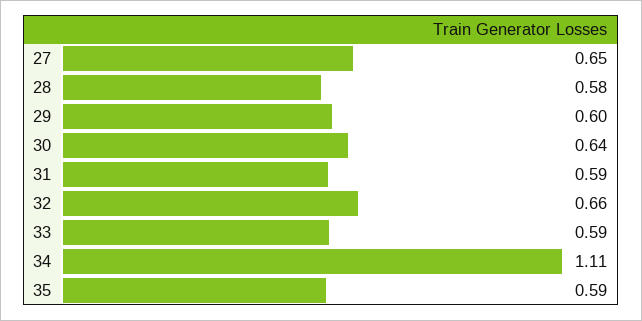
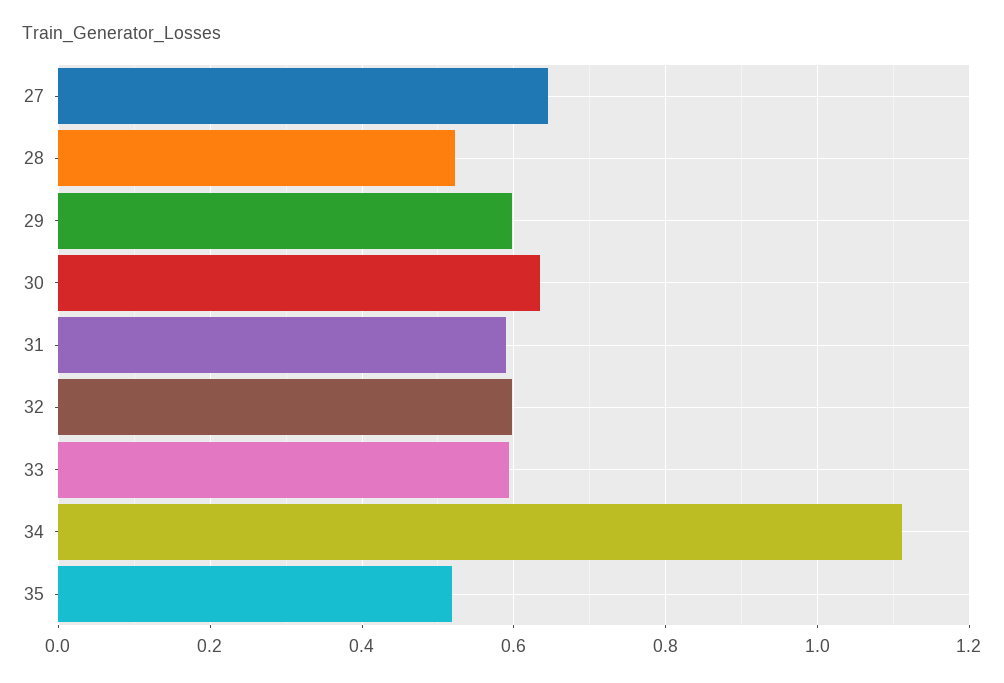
  {
    "27": 0.65,
-   "28": 0.58,
+   "28": 0.52,
    "29": 0.6,
    "30": 0.64,
    "31": 0.59,
-   "32": 0.66,
+   "32": 0.6,
    "33": 0.59,
    "34": 1.11,
-   "35": 0.59
+   "35": 0.52
  }

